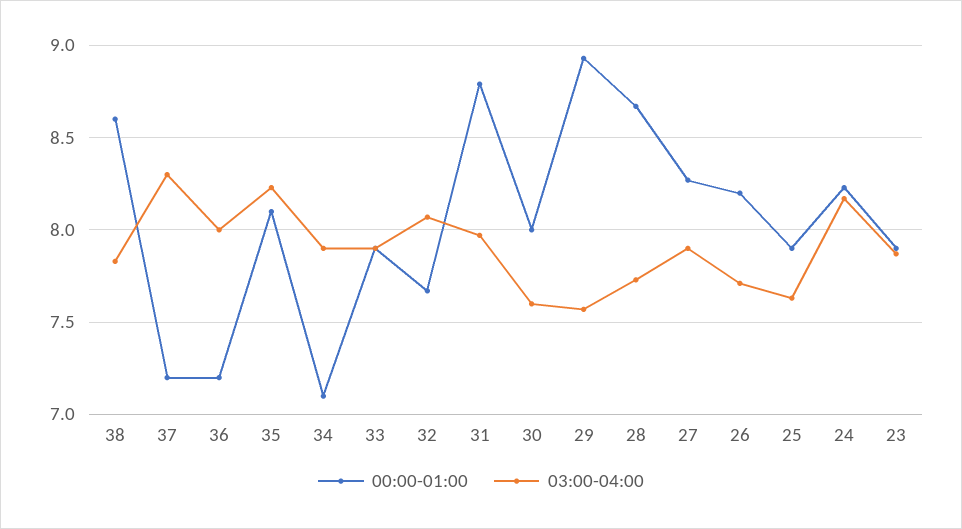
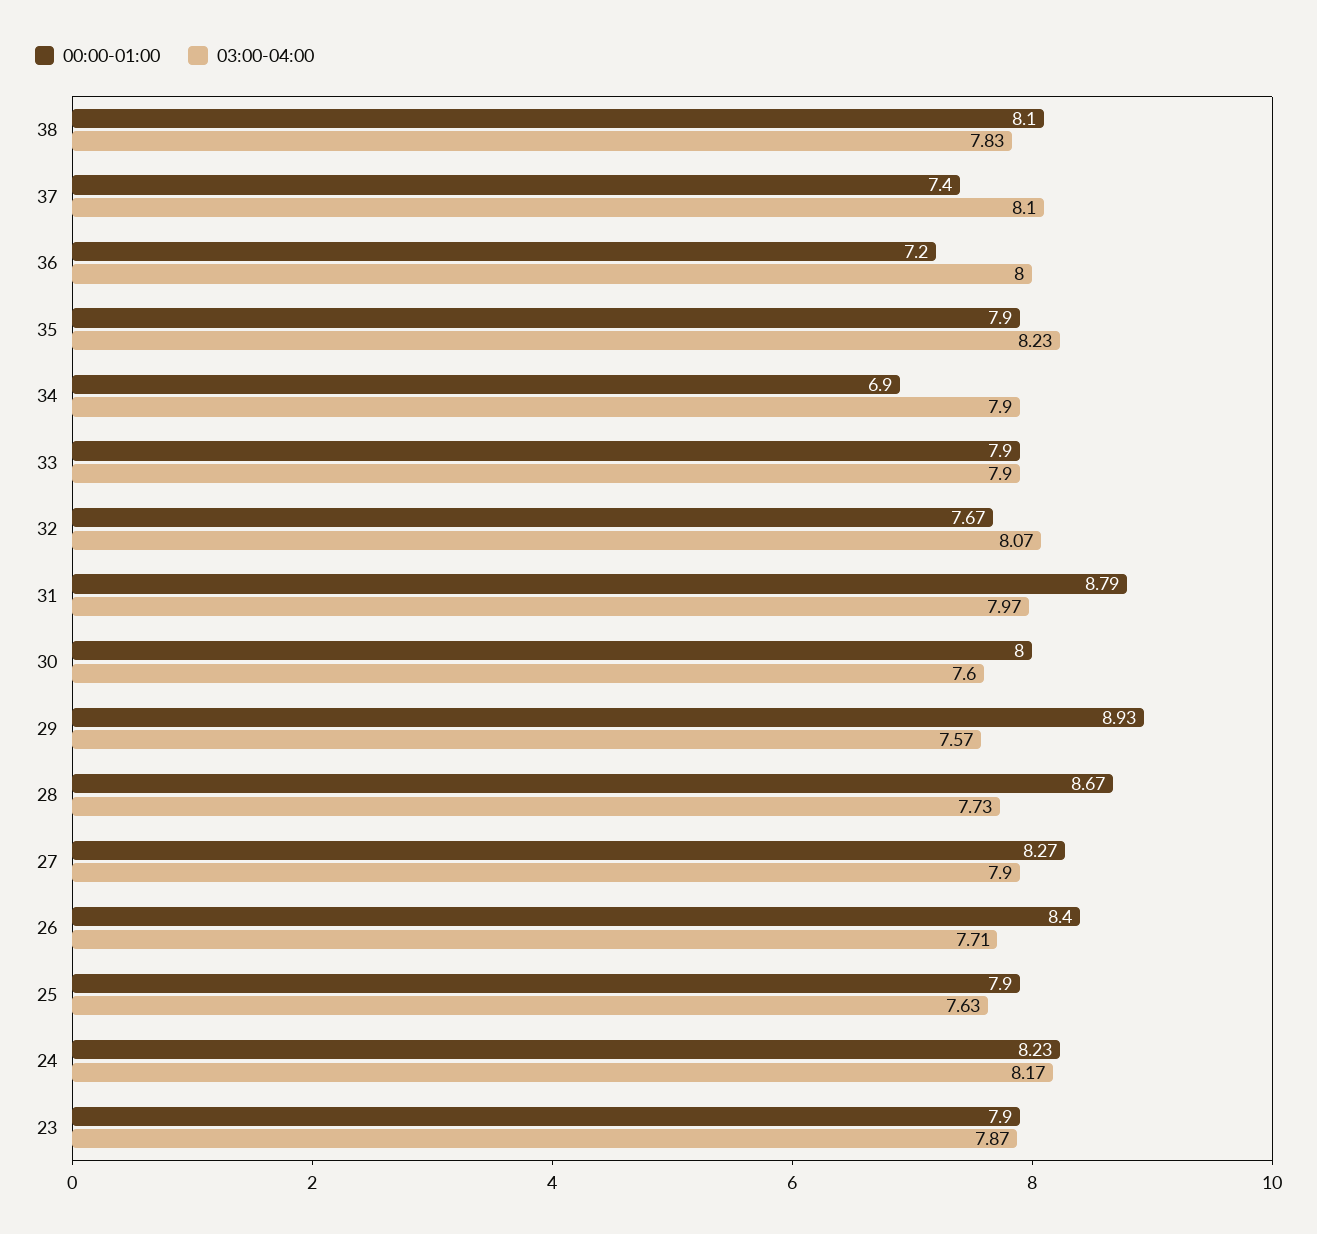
  {
    "00:00-01:00": {
-     "38": 8.6,
+     "38": 8.1,
-     "37": 7.2,
+     "37": 7.4,
      "36": 7.2,
-     "35": 8.1,
+     "35": 7.9,
-     "34": 7.1,
+     "34": 6.9,
      "33": 7.9,
      "32": 7.67,
      "31": 8.79,
      "30": 8,
      "29": 8.93,
      "28": 8.67,
      "27": 8.27,
-     "26": 8.2,
+     "26": 8.4,
      "25": 7.9,
      "24": 8.23,
      "23": 7.9
    },
    "03:00-04:00": {
      "38": 7.83,
-     "37": 8.3,
+     "37": 8.1,
      "36": 8,
      "35": 8.23,
      "34": 7.9,
      "33": 7.9,
      "32": 8.07,
      "31": 7.97,
      "30": 7.6,
      "29": 7.57,
      "28": 7.73,
      "27": 7.9,
      "26": 7.71,
      "25": 7.63,
      "24": 8.17,
      "23": 7.87
    }
  }

